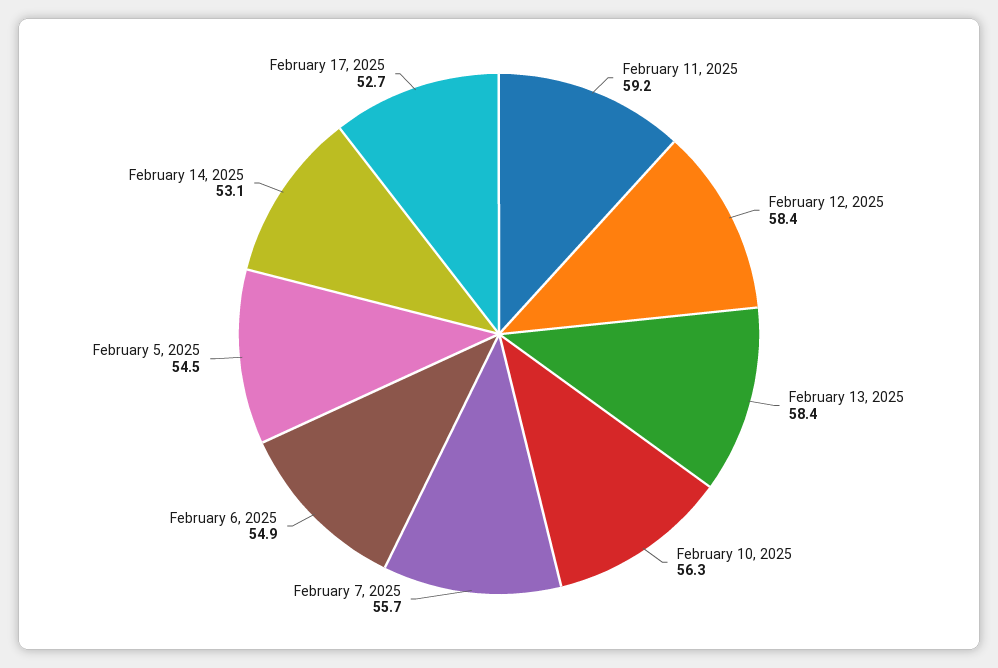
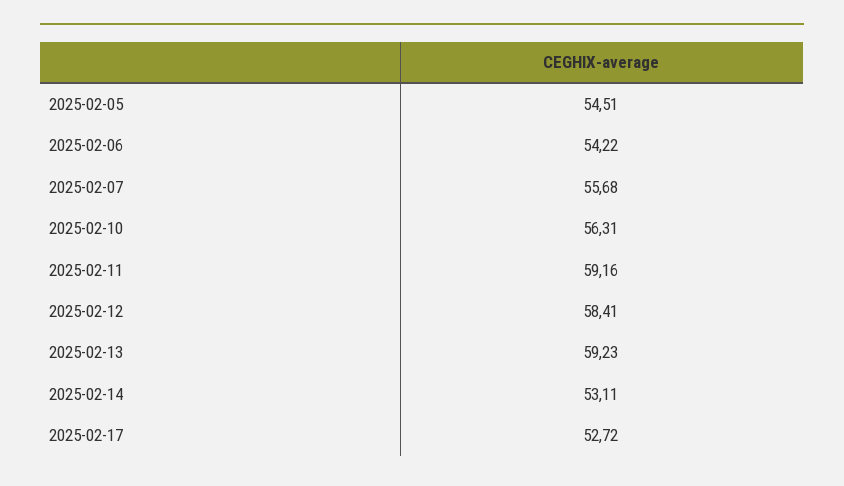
  {
    "February 11, 2025": 59.16,
    "February 12, 2025": 58.41,
-   "February 13, 2025": 58.4,
+   "February 13, 2025": 59.23,
    "February 10, 2025": 56.31,
    "February 7, 2025": 55.68,
-   "February 6, 2025": 54.9,
+   "February 6, 2025": 54.22,
    "February 5, 2025": 54.51,
    "February 14, 2025": 53.11,
    "February 17, 2025": 52.72
  }

